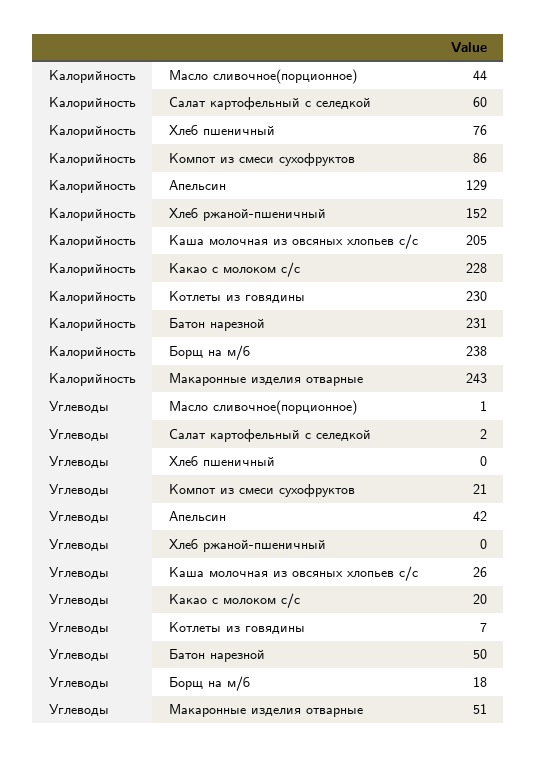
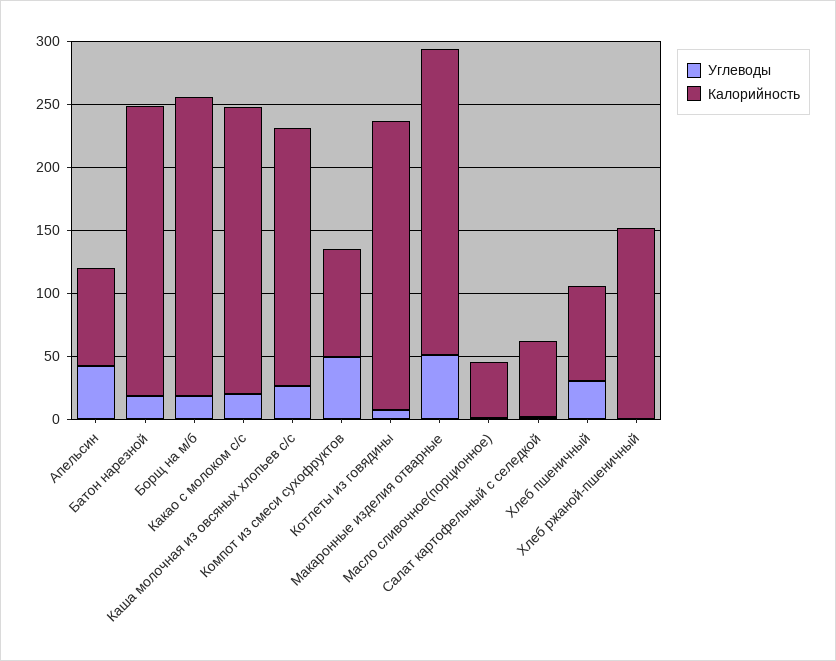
  {
    "Калорийность": {
      "Масло сливочное(порционное)": 44,
      "Салат картофельный с селедкой": 60,
      "Хлеб пшеничный": 76,
      "Компот из смеси сухофруктов": 86,
-     "Апельсин": 129,
+     "Апельсин": 80,
      "Хлеб ржаной-пшеничный": 152,
      "Каша молочная из овсяных хлопьев с/с": 205,
      "Какао с молоком с/с": 228,
      "Котлеты из говядины": 230,
      "Батон нарезной": 231,
      "Борщ на м/б": 238,
      "Макаронные изделия отварные": 243
    },
    "Углеводы": {
      "Масло сливочное(порционное)": 1,
      "Салат картофельный с селедкой": 2,
-     "Хлеб пшеничный": 0,
+     "Хлеб пшеничный": 30,
-     "Компот из смеси сухофруктов": 21,
+     "Компот из смеси сухофруктов": 50,
      "Апельсин": 42,
      "Хлеб ржаной-пшеничный": 0,
      "Каша молочная из овсяных хлопьев с/с": 26,
      "Какао с молоком с/с": 20,
      "Котлеты из говядины": 7,
-     "Батон нарезной": 50,
+     "Батон нарезной": 20,
      "Борщ на м/б": 18,
      "Макаронные изделия отварные": 51
    }
  }

